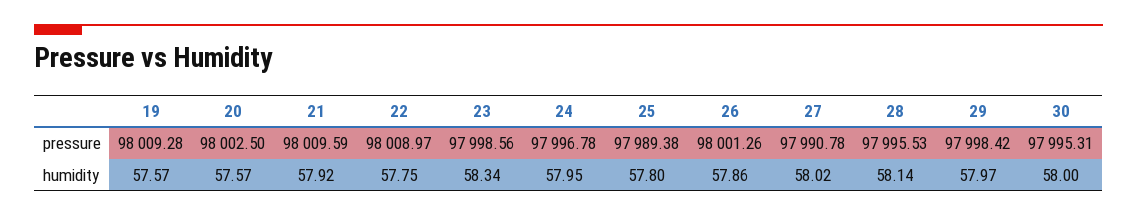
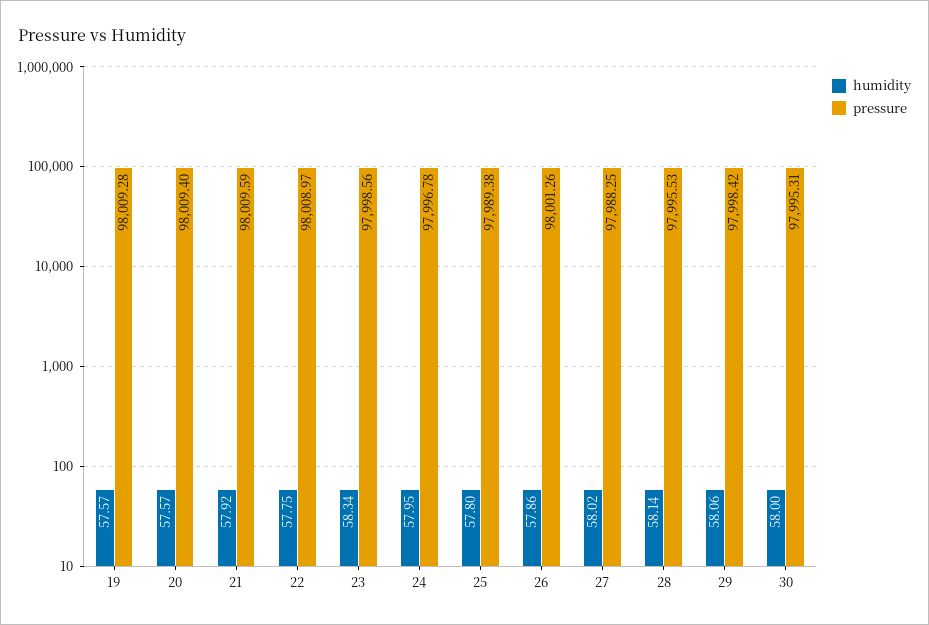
  {
    "pressure": {
      "19": 98009.28,
-     "20": 98002.5,
+     "20": 98009.4,
      "21": 98009.59,
      "22": 98008.97,
      "23": 97998.56,
      "24": 97996.78,
      "25": 97989.38,
      "26": 98001.26,
-     "27": 97990.78,
+     "27": 97988.25,
      "28": 97995.53,
      "29": 97998.42,
      "30": 97995.31
    },
    "humidity": {
      "19": 57.57,
      "20": 57.57,
      "21": 57.92,
      "22": 57.75,
      "23": 58.34,
      "24": 57.95,
      "25": 57.8,
      "26": 57.86,
      "27": 58.02,
      "28": 58.14,
-     "29": 57.97,
+     "29": 58.06,
      "30": 58
    }
  }

